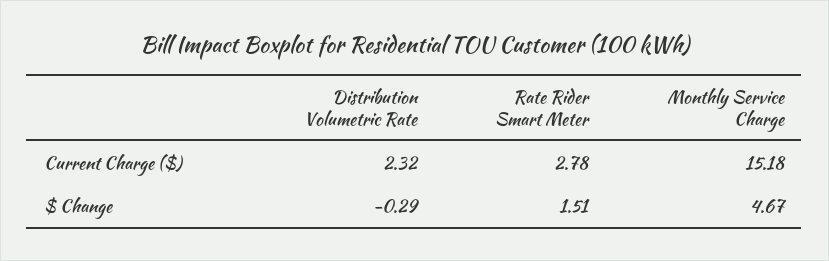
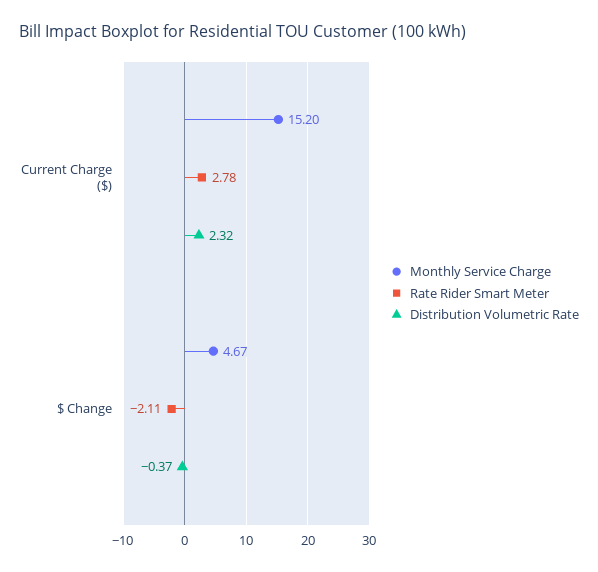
  {
    "Distribution Volumetric Rate": {
      "Current Charge ($)": 2.32,
-     "$ Change": -0.29
+     "$ Change": -0.37
    },
    "Rate Rider Smart Meter": {
      "Current Charge ($)": 2.78,
-     "$ Change": 1.51
+     "$ Change": -2.11
    },
    "Monthly Service Charge": {
-     "Current Charge ($)": 15.18,
+     "Current Charge ($)": 15.2,
      "$ Change": 4.67
    }
  }

